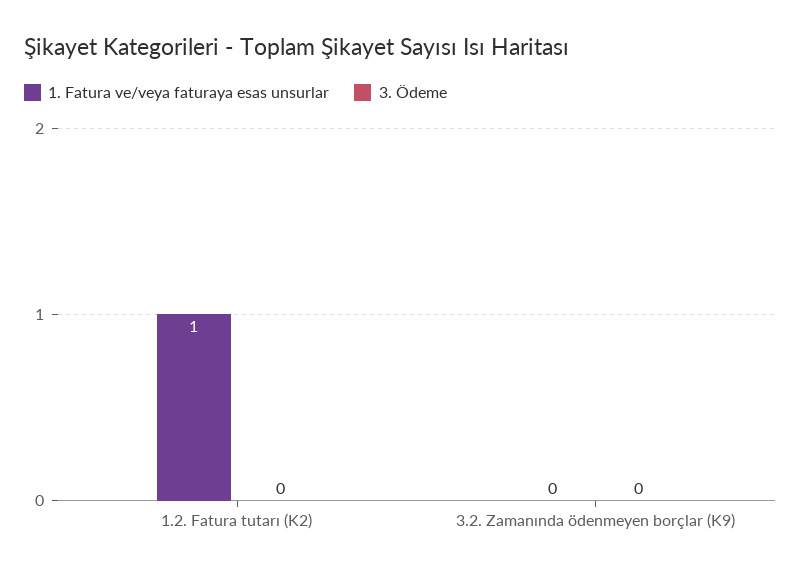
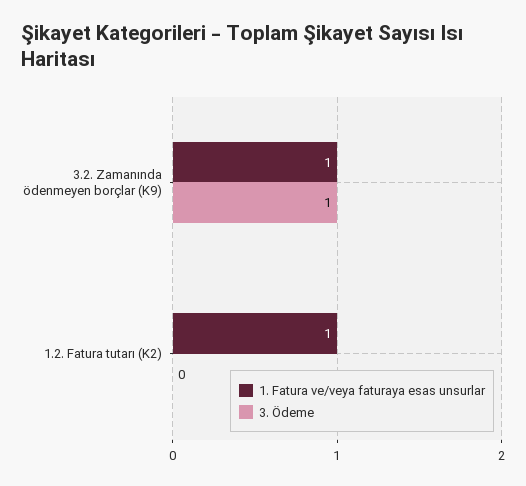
  {
    "1. Fatura ve/veya faturaya esas unsurlar": {
      "1.2. Fatura tutarı (K2)": 1,
-     "3.2. Zamanında ödenmeyen borçlar (K9)": 0
+     "3.2. Zamanında ödenmeyen borçlar (K9)": 1
    },
    "3. Ödeme": {
      "1.2. Fatura tutarı (K2)": 0,
-     "3.2. Zamanında ödenmeyen borçlar (K9)": 0
+     "3.2. Zamanında ödenmeyen borçlar (K9)": 1
    }
  }

